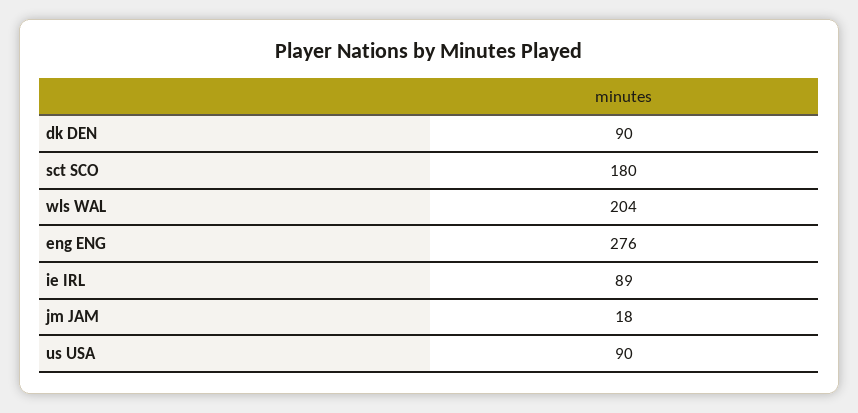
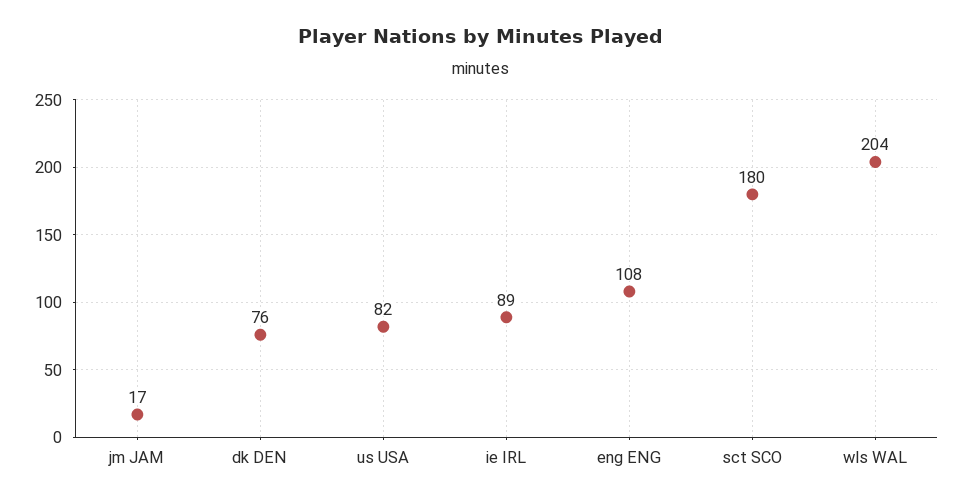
  {
-   "dk DEN": 90,
+   "dk DEN": 76,
    "sct SCO": 180,
    "wls WAL": 204,
-   "eng ENG": 276,
+   "eng ENG": 108,
    "ie IRL": 89,
-   "jm JAM": 18,
+   "jm JAM": 17,
-   "us USA": 90
+   "us USA": 82
  }

